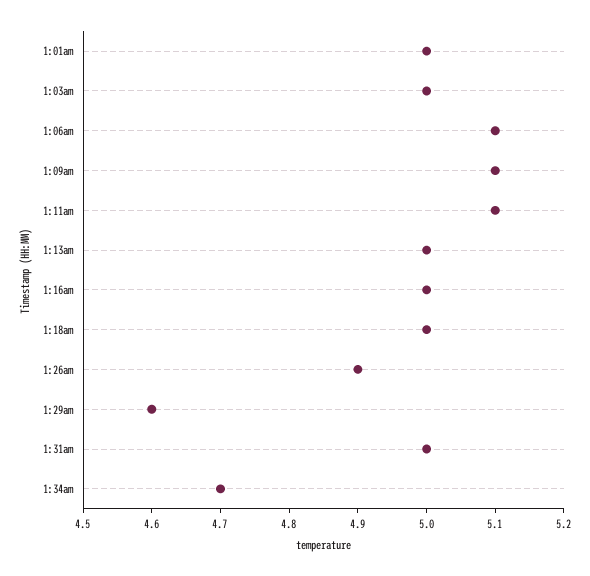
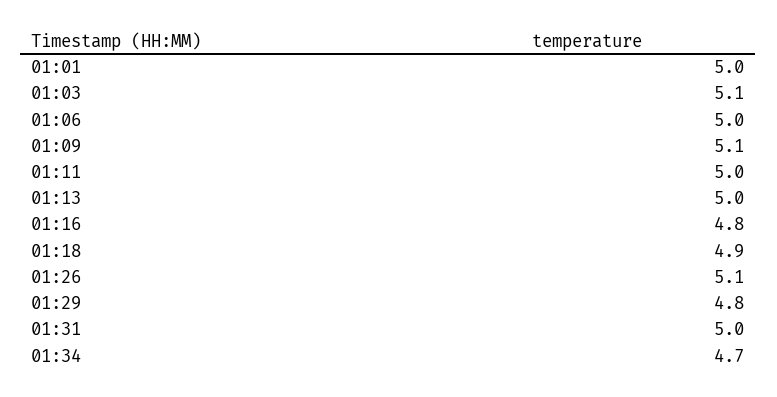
  {
    "1:01am": 5,
-   "1:03am": 5,
+   "1:03am": 5.1,
-   "1:06am": 5.1,
+   "1:06am": 5,
    "1:09am": 5.1,
-   "1:11am": 5.1,
+   "1:11am": 5,
    "1:13am": 5,
-   "1:16am": 5,
+   "1:16am": 4.8,
-   "1:18am": 5,
+   "1:18am": 4.9,
-   "1:26am": 4.9,
+   "1:26am": 5.1,
-   "1:29am": 4.6,
+   "1:29am": 4.8,
    "1:31am": 5,
    "1:34am": 4.7
  }

